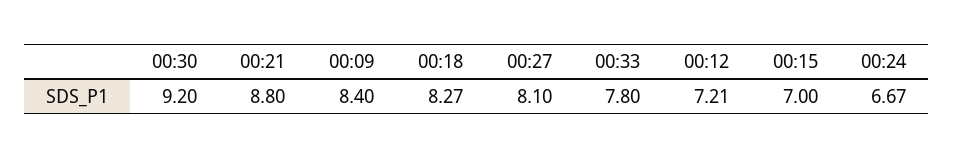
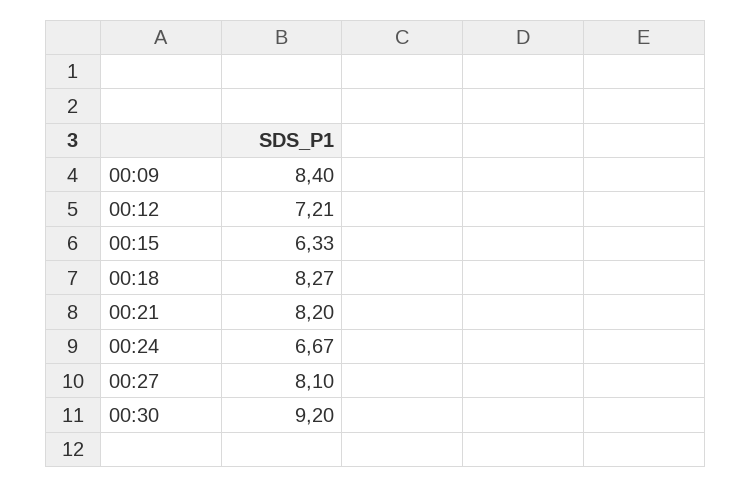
  {
    "00:30": 9.2,
-   "00:21": 8.8,
+   "00:21": 8.2,
    "00:09": 8.4,
    "00:18": 8.27,
    "00:27": 8.1,
-   "00:33": 7.8,
    "00:12": 7.21,
-   "00:15": 7,
+   "00:15": 6.33,
    "00:24": 6.67
  }

